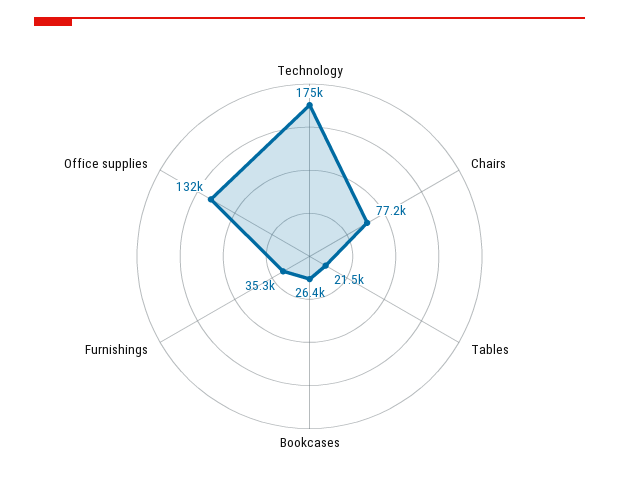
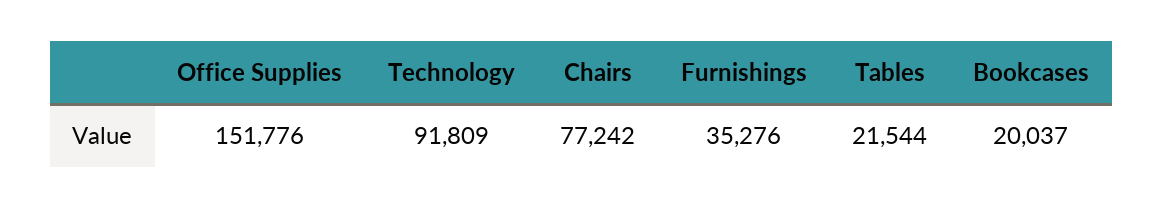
  {
-   "Technology": 175000,
+   "Technology": 91809,
    "Chairs": 77242,
    "Tables": 21544,
-   "Bookcases": 26400,
+   "Bookcases": 20037,
    "Furnishings": 35276,
-   "Office supplies": 132000
+   "Office supplies": 151776
  }

